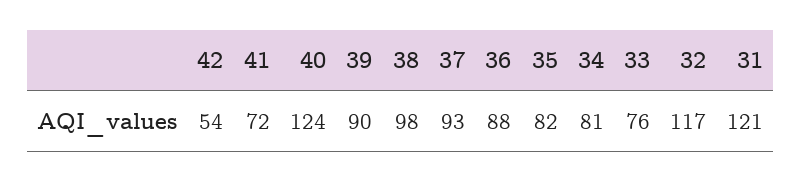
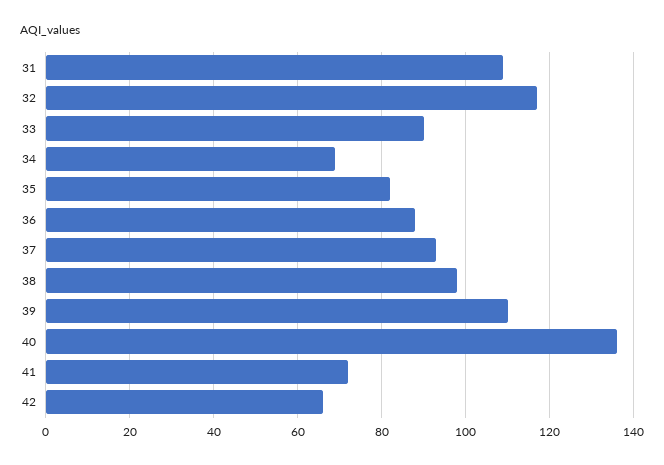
  {
-   "42": 54,
+   "42": 65,
    "41": 72,
-   "40": 124,
+   "40": 135,
-   "39": 90,
+   "39": 110,
    "38": 98,
    "37": 93,
    "36": 88,
    "35": 82,
-   "34": 81,
+   "34": 70,
-   "33": 76,
+   "33": 90,
    "32": 117,
-   "31": 121
+   "31": 110
  }

